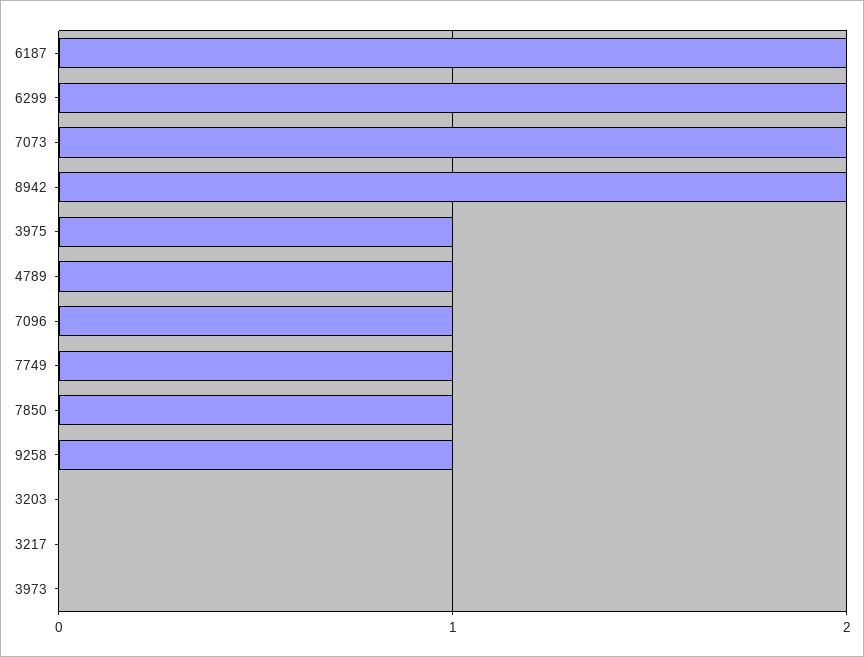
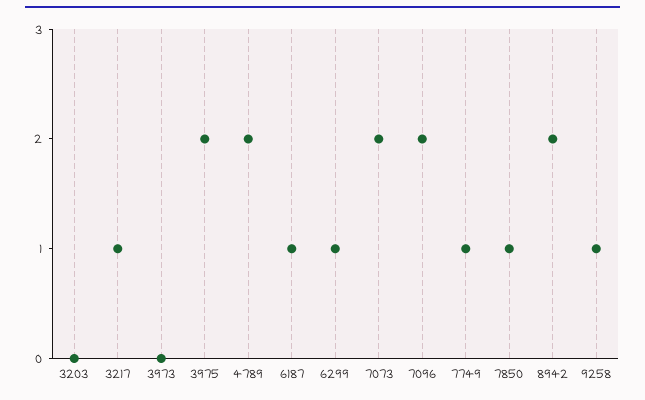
  {
-   "6187": 2,
+   "6187": 1,
-   "6299": 2,
+   "6299": 1,
    "7073": 2,
    "8942": 2,
-   "3975": 1,
+   "3975": 2,
-   "4789": 1,
+   "4789": 2,
-   "7096": 1,
+   "7096": 2,
    "7749": 1,
    "7850": 1,
    "9258": 1,
    "3203": 0,
-   "3217": 0,
+   "3217": 1,
    "3973": 0
  }

